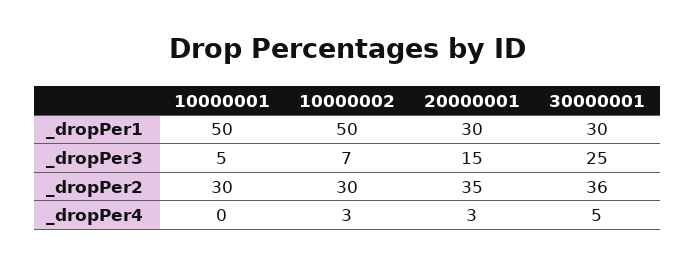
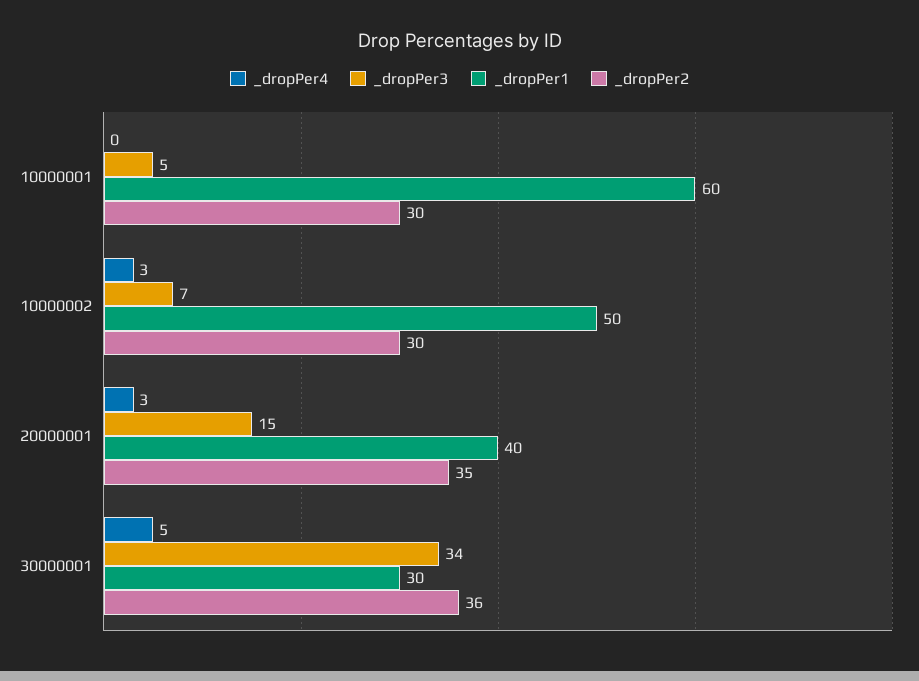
  {
    "_dropPer1": {
-     "10000001": 50,
+     "10000001": 60,
      "10000002": 50,
-     "20000001": 30,
+     "20000001": 40,
      "30000001": 30
    },
    "_dropPer3": {
      "10000001": 5,
      "10000002": 7,
      "20000001": 15,
-     "30000001": 25
+     "30000001": 34
    },
    "_dropPer2": {
      "10000001": 30,
      "10000002": 30,
      "20000001": 35,
      "30000001": 36
    },
    "_dropPer4": {
      "10000001": 0,
      "10000002": 3,
      "20000001": 3,
      "30000001": 5
    }
  }

